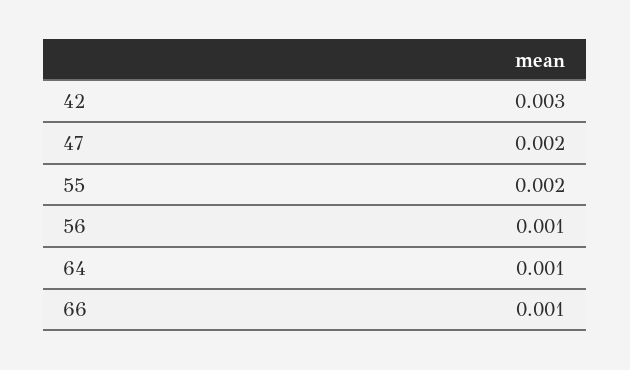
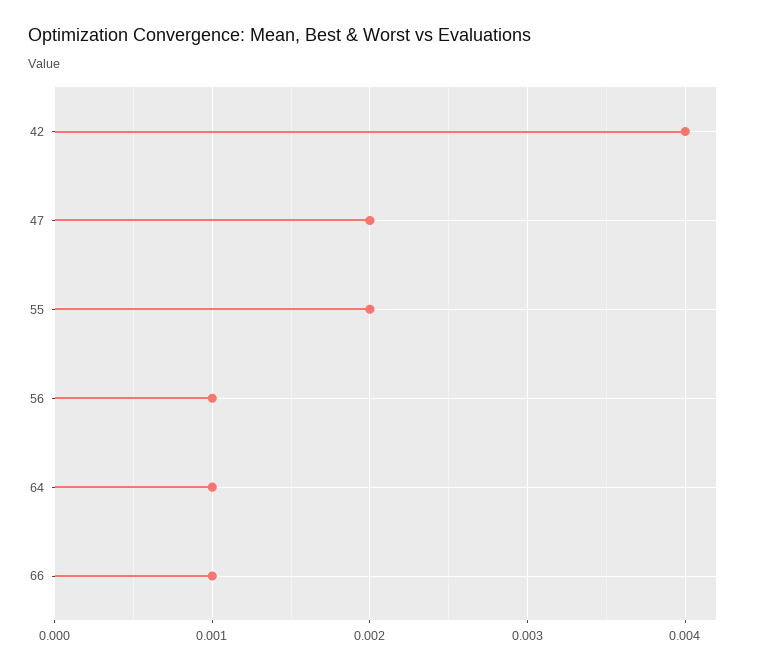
  {
-   "42": 0.003,
+   "42": 0.004,
    "47": 0.002,
    "55": 0.002,
    "56": 0.001,
    "64": 0.001,
    "66": 0.001
  }

